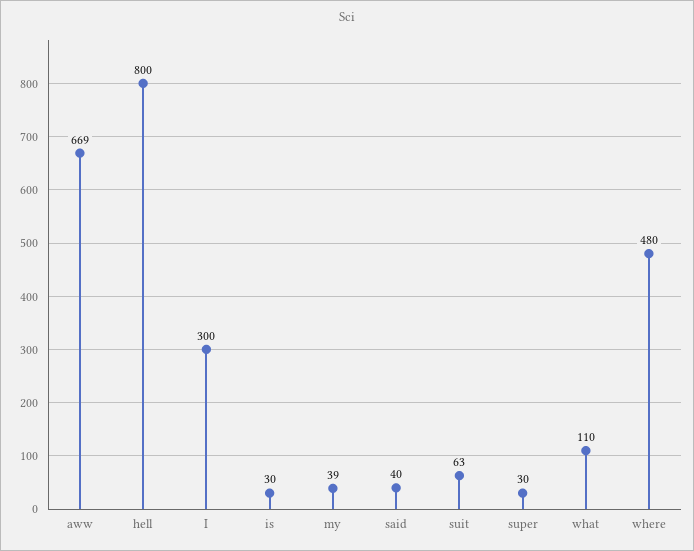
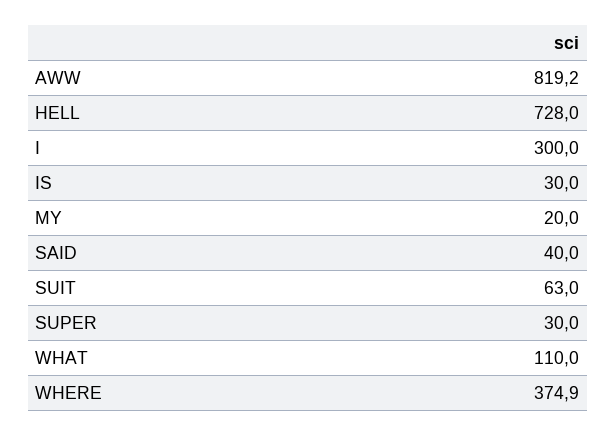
  {
-   "aww": 669,
+   "aww": 819.2,
-   "hell": 800,
+   "hell": 728,
    "I": 300,
    "is": 30,
-   "my": 39,
+   "my": 20,
    "said": 40,
    "suit": 63,
    "super": 30,
    "what": 110,
-   "where": 480
+   "where": 374.9
  }

